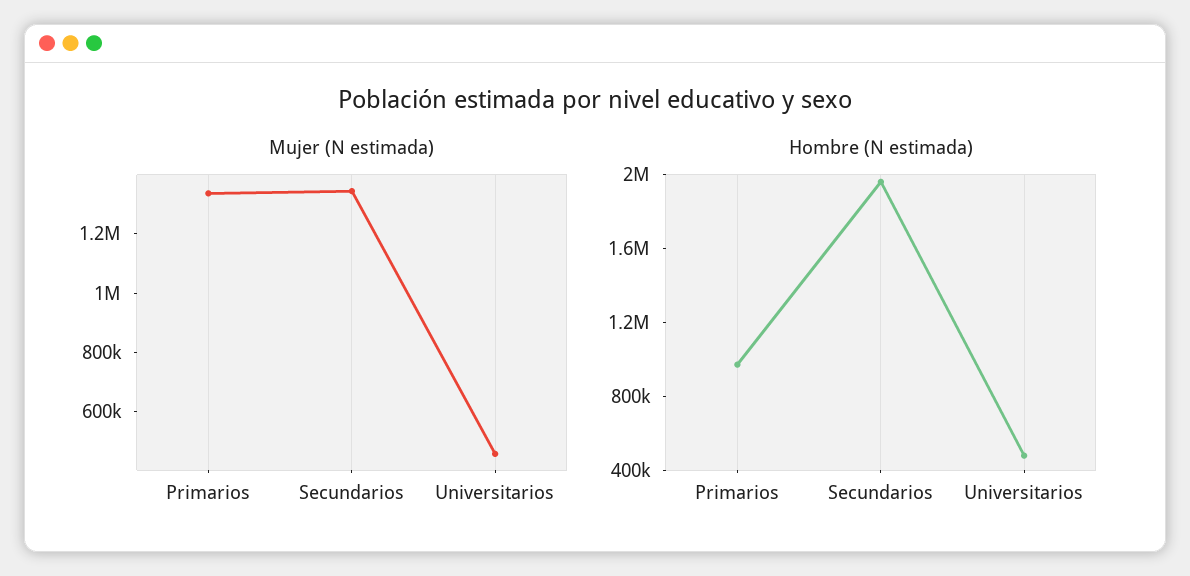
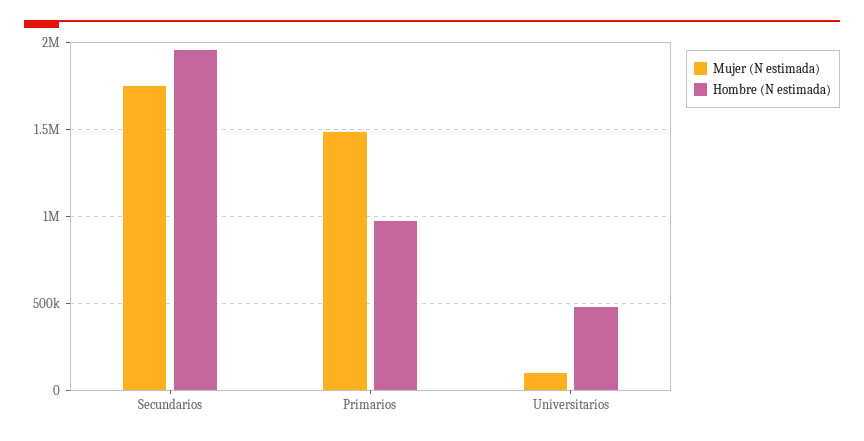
  {
    "Mujer (N estimada)": {
-     "Primarios": 1350000,
+     "Primarios": 1500000,
-     "Secundarios": 1350000,
+     "Secundarios": 1750000,
-     "Universitarios": 450000
+     "Universitarios": 100000
    },
    "Hombre (N estimada)": {
      "Primarios": 950000,
      "Secundarios": 1950000,
      "Universitarios": 500000
    }
  }

